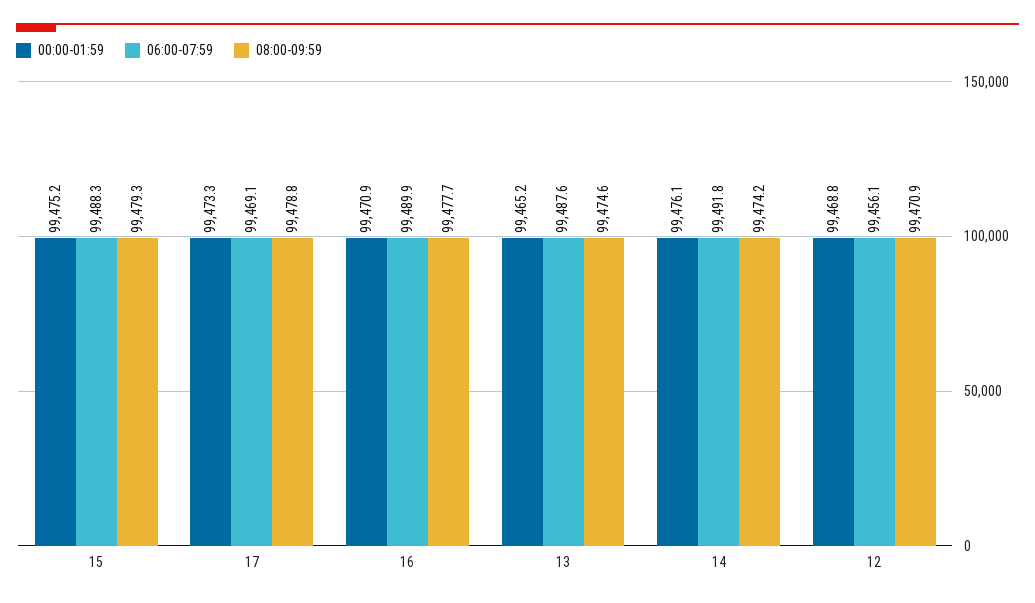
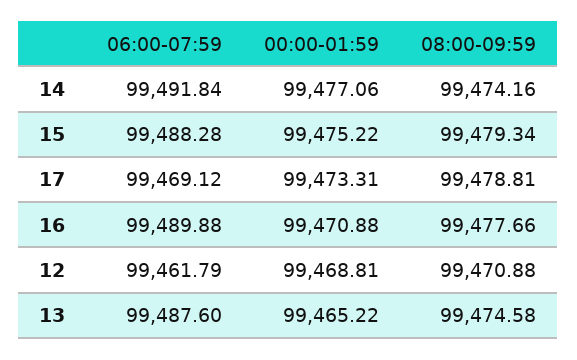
  {
    "00:00-01:59": {
      "15": 99475.22,
      "17": 99473.31,
      "16": 99470.88,
      "13": 99465.22,
-     "14": 99476.1,
+     "14": 99477.06,
      "12": 99468.81
    },
    "06:00-07:59": {
      "15": 99488.28,
      "17": 99469.12,
      "16": 99489.88,
      "13": 99487.6,
      "14": 99491.84,
-     "12": 99456.1
+     "12": 99461.79
    },
    "08:00-09:59": {
      "15": 99479.34,
      "17": 99478.81,
      "16": 99477.66,
      "13": 99474.58,
      "14": 99474.16,
      "12": 99470.88
    }
  }

